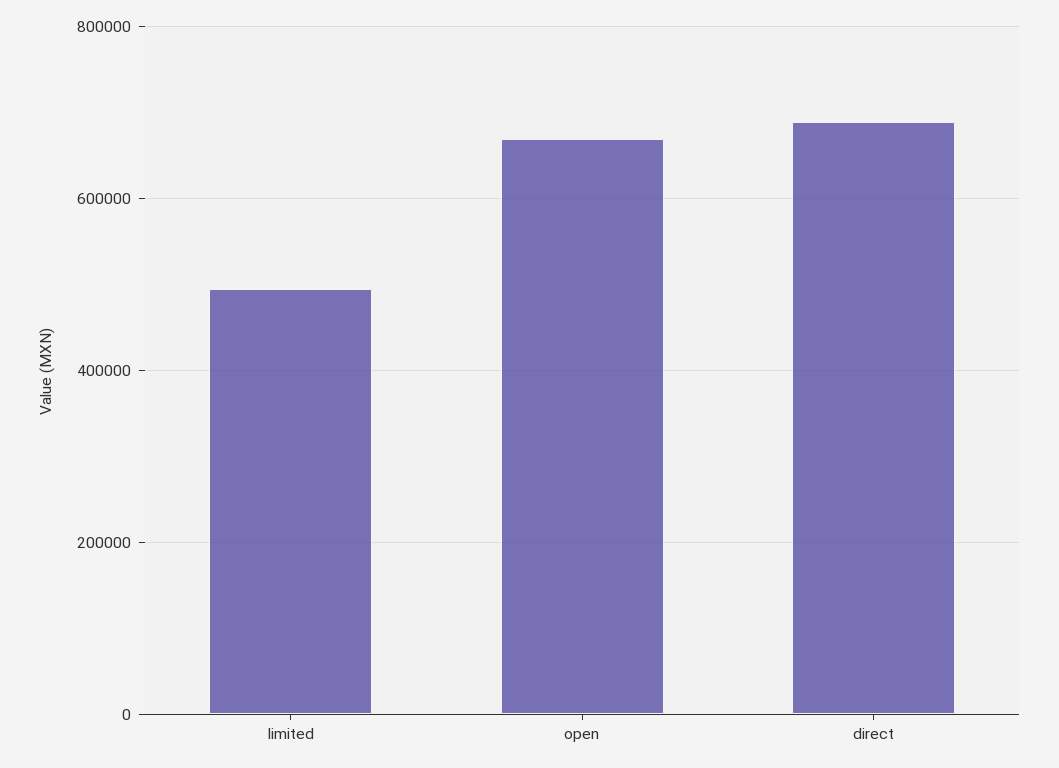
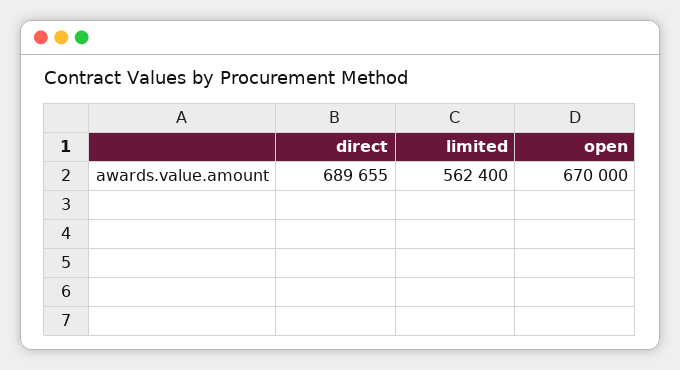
  {
-   "limited": 500000,
+   "limited": 562400,
    "open": 670000,
    "direct": 689655
  }

